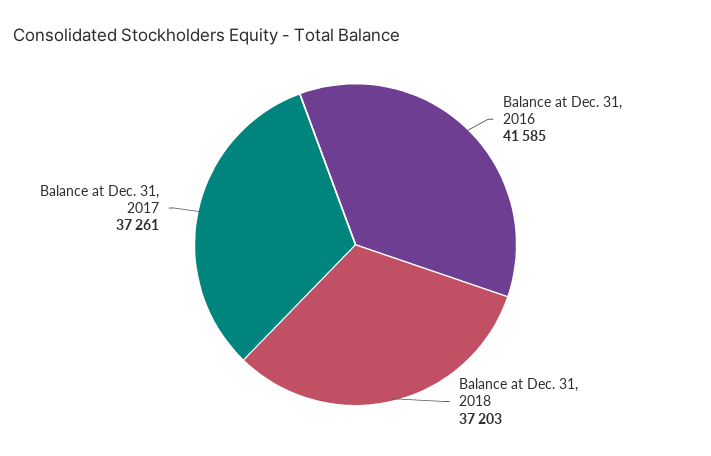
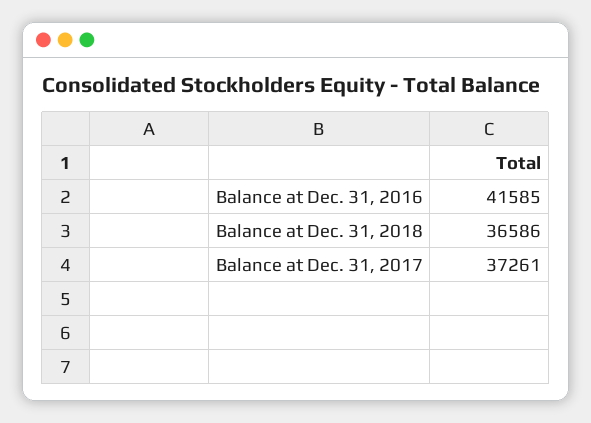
  {
    "Balance at Dec. 31, 2016": 41585,
-   "Balance at Dec. 31, 2018": 37203,
+   "Balance at Dec. 31, 2018": 36586,
    "Balance at Dec. 31, 2017": 37261
  }

